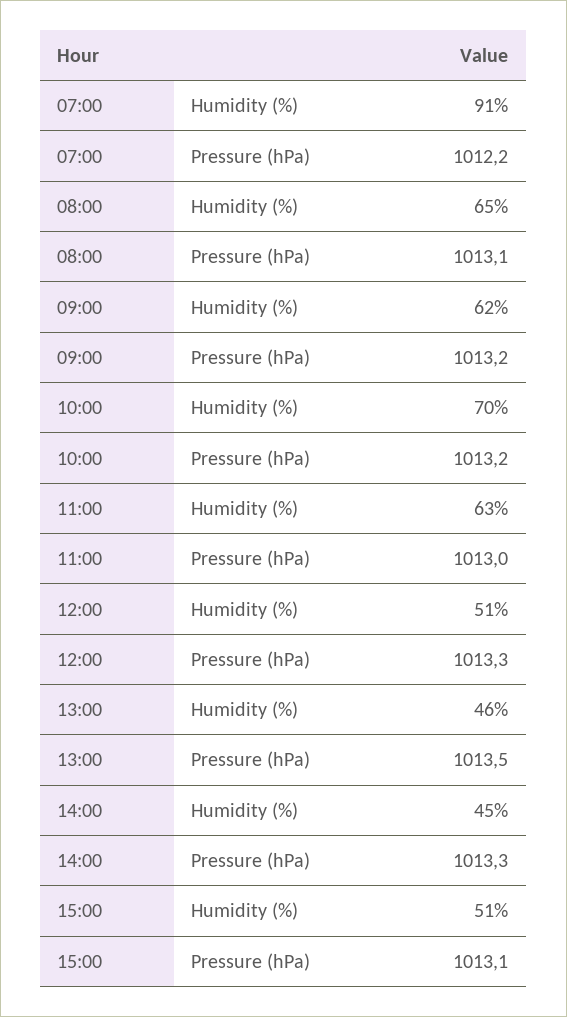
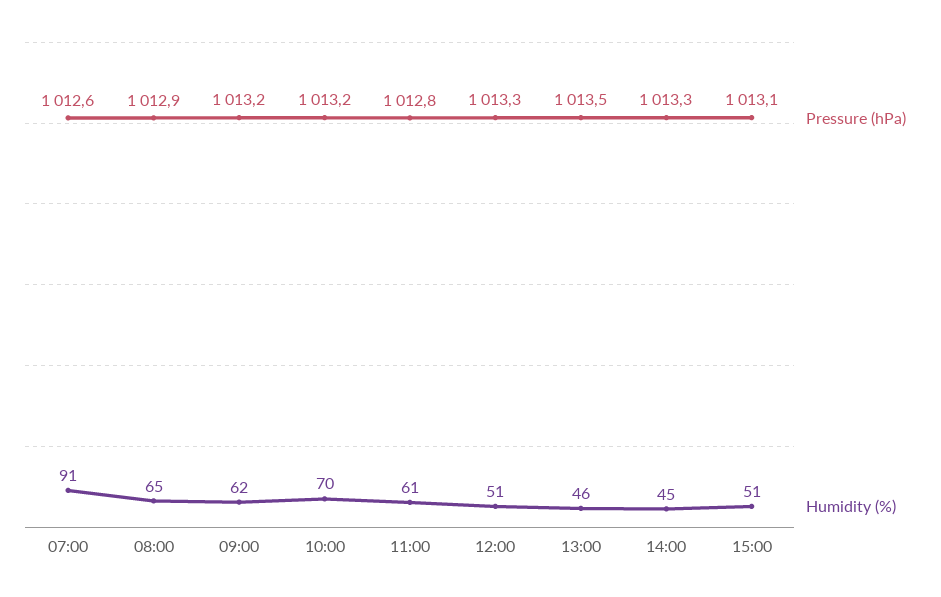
  {
    "Humidity (%)": {
      "07:00": 91,
      "08:00": 65,
      "09:00": 62,
      "10:00": 70,
-     "11:00": 63,
+     "11:00": 61,
      "12:00": 51,
      "13:00": 46,
      "14:00": 45,
      "15:00": 51
    },
    "Pressure (hPa)": {
-     "07:00": 1012.2,
+     "07:00": 1012.6,
-     "08:00": 1013.1,
+     "08:00": 1012.9,
      "09:00": 1013.2,
      "10:00": 1013.2,
-     "11:00": 1013,
+     "11:00": 1012.8,
      "12:00": 1013.3,
      "13:00": 1013.5,
      "14:00": 1013.3,
      "15:00": 1013.1
    }
  }

